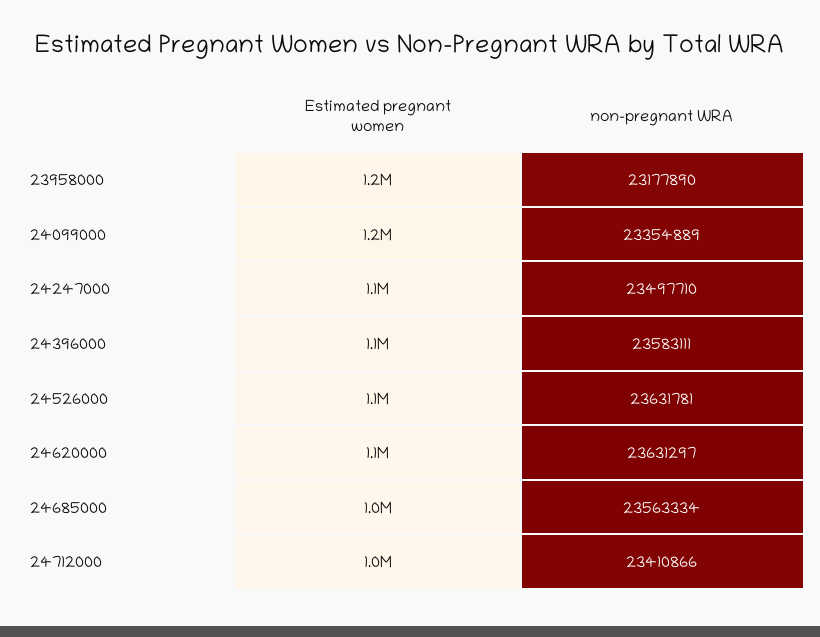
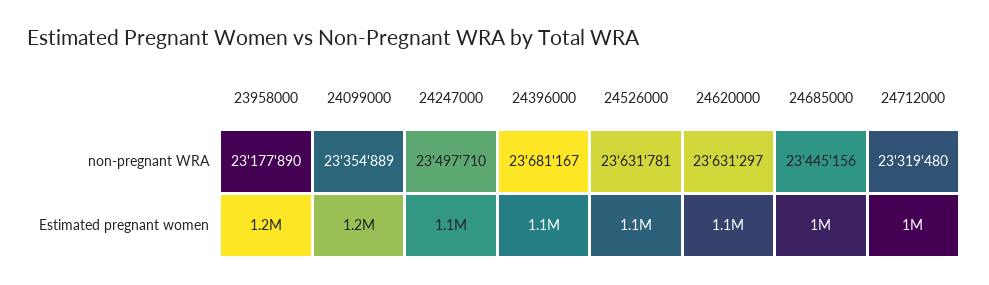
  {
    "Estimated pregnant women": {
      "23958000": 1200000,
      "24099000": 1200000,
      "24247000": 1100000,
      "24396000": 1100000,
      "24526000": 1100000,
      "24620000": 1100000,
      "24685000": 1000000,
      "24712000": 1000000
    },
    "non-pregnant WRA": {
      "23958000": 23177890,
      "24099000": 23354889,
      "24247000": 23497710,
-     "24396000": 23583111,
+     "24396000": 23681167,
      "24526000": 23631781,
      "24620000": 23631297,
-     "24685000": 23563334,
+     "24685000": 23445156,
-     "24712000": 23410866
+     "24712000": 23319480
    }
  }

